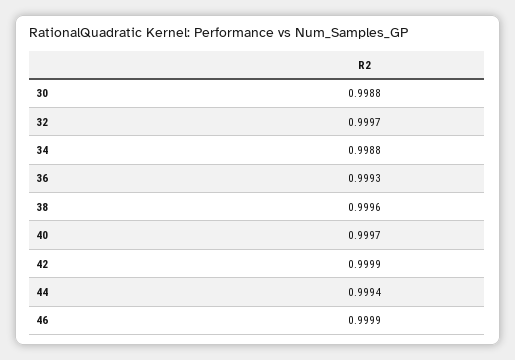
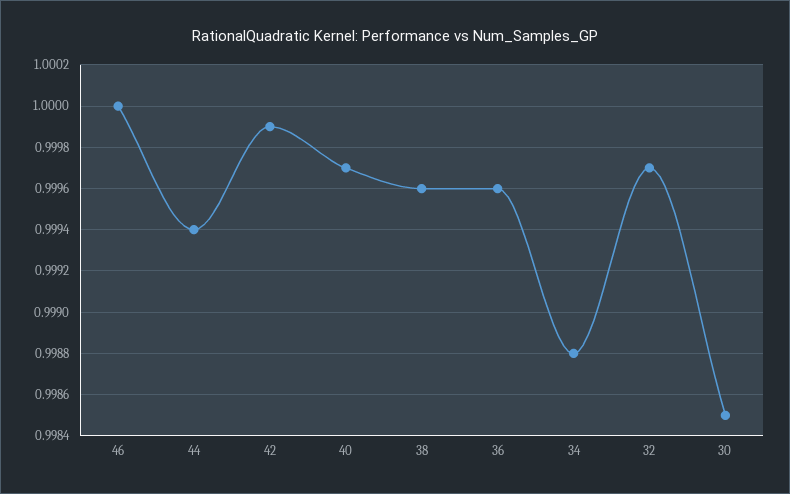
  {
-   "30": 0.9988,
+   "30": 0.9985,
    "32": 0.9997,
    "34": 0.9988,
-   "36": 0.9993,
+   "36": 0.9996,
    "38": 0.9996,
    "40": 0.9997,
    "42": 0.9999,
    "44": 0.9994,
-   "46": 0.9999
+   "46": 1
  }

